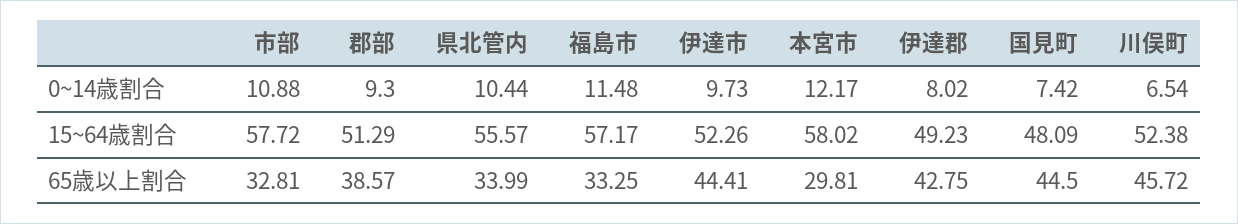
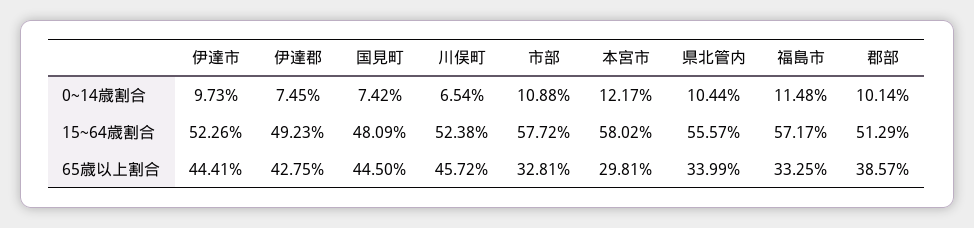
  {
    "市部": {
      "0~14歳割合": 10.88,
      "15~64歳割合": 57.72,
      "65歳以上割合": 32.81
    },
    "郡部": {
-     "0~14歳割合": 9.3,
+     "0~14歳割合": 10.14,
      "15~64歳割合": 51.29,
      "65歳以上割合": 38.57
    },
    "県北管内": {
      "0~14歳割合": 10.44,
      "15~64歳割合": 55.57,
      "65歳以上割合": 33.99
    },
    "福島市": {
      "0~14歳割合": 11.48,
      "15~64歳割合": 57.17,
      "65歳以上割合": 33.25
    },
    "伊達市": {
      "0~14歳割合": 9.73,
      "15~64歳割合": 52.26,
      "65歳以上割合": 44.41
    },
    "本宮市": {
      "0~14歳割合": 12.17,
      "15~64歳割合": 58.02,
      "65歳以上割合": 29.81
    },
    "伊達郡": {
-     "0~14歳割合": 8.02,
+     "0~14歳割合": 7.45,
      "15~64歳割合": 49.23,
      "65歳以上割合": 42.75
    },
    "国見町": {
      "0~14歳割合": 7.42,
      "15~64歳割合": 48.09,
      "65歳以上割合": 44.5
    },
    "川俣町": {
      "0~14歳割合": 6.54,
      "15~64歳割合": 52.38,
      "65歳以上割合": 45.72
    }
  }

